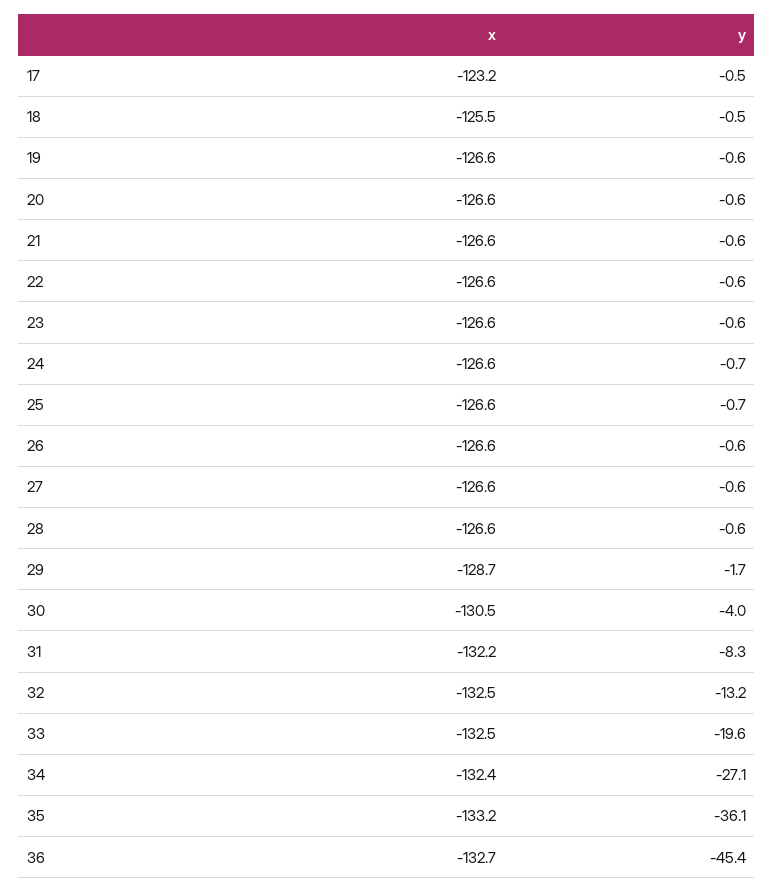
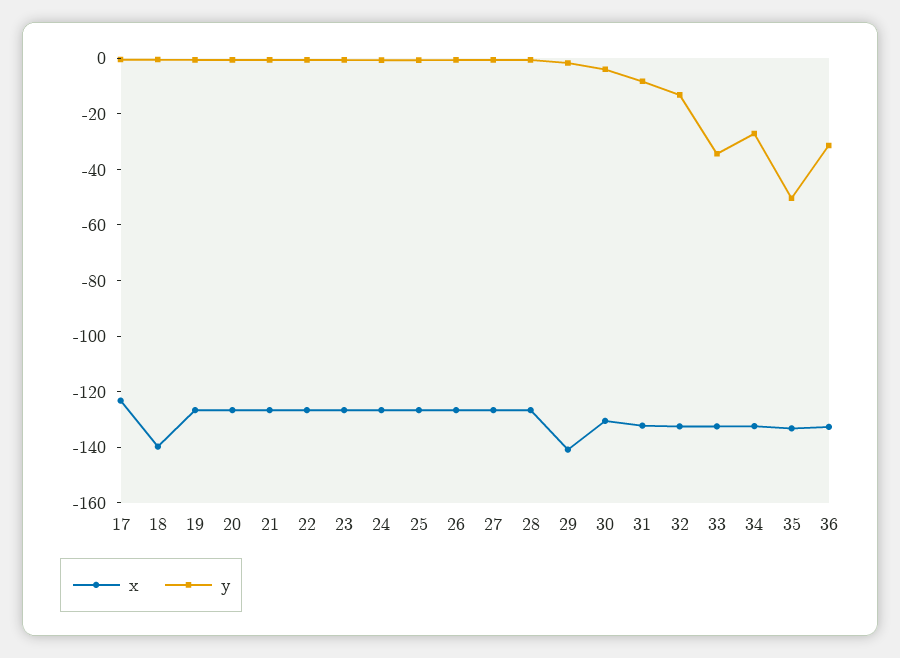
  {
    "x": {
      "17": -123.2,
-     "18": -125.5,
+     "18": -140,
      "19": -126.6,
      "20": -126.6,
      "21": -126.6,
      "22": -126.6,
      "23": -126.6,
      "24": -126.6,
      "25": -126.6,
      "26": -126.6,
      "27": -126.6,
      "28": -126.6,
-     "29": -128.7,
+     "29": -140,
      "30": -130.5,
      "31": -132.2,
      "32": -132.5,
      "33": -132.5,
      "34": -132.4,
      "35": -133.2,
      "36": -132.7
    },
    "y": {
      "17": -0.5,
      "18": -0.5,
      "19": -0.6,
      "20": -0.6,
      "21": -0.6,
      "22": -0.6,
      "23": -0.6,
      "24": -0.7,
      "25": -0.7,
      "26": -0.6,
      "27": -0.6,
      "28": -0.6,
      "29": -1.7,
      "30": -4,
      "31": -8.3,
      "32": -13.2,
-     "33": -19.6,
+     "33": -35,
      "34": -27.1,
-     "35": -36.1,
+     "35": -50,
-     "36": -45.4
+     "36": -30
    }
  }

